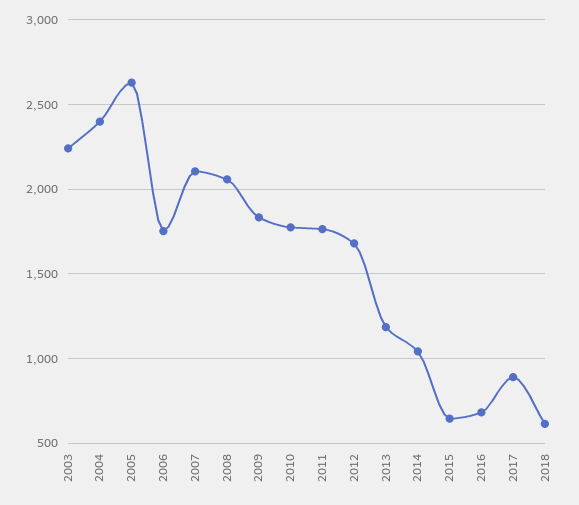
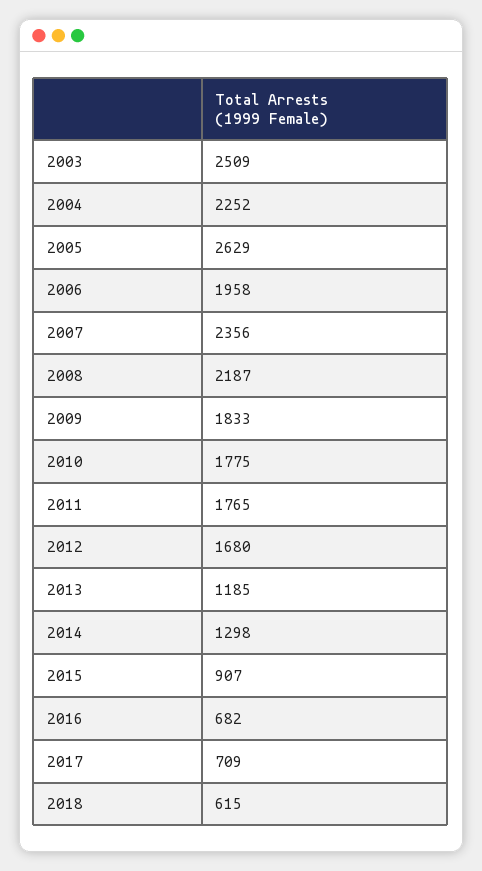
  {
-   "2003": 2250,
+   "2003": 2509,
-   "2004": 2400,
+   "2004": 2252,
    "2005": 2629,
-   "2006": 1750,
+   "2006": 1958,
-   "2007": 2100,
+   "2007": 2356,
-   "2008": 2050,
+   "2008": 2187,
    "2009": 1833,
    "2010": 1775,
    "2011": 1765,
    "2012": 1680,
    "2013": 1185,
-   "2014": 1050,
+   "2014": 1298,
-   "2015": 650,
+   "2015": 907,
    "2016": 682,
-   "2017": 900,
+   "2017": 709,
    "2018": 615
  }

